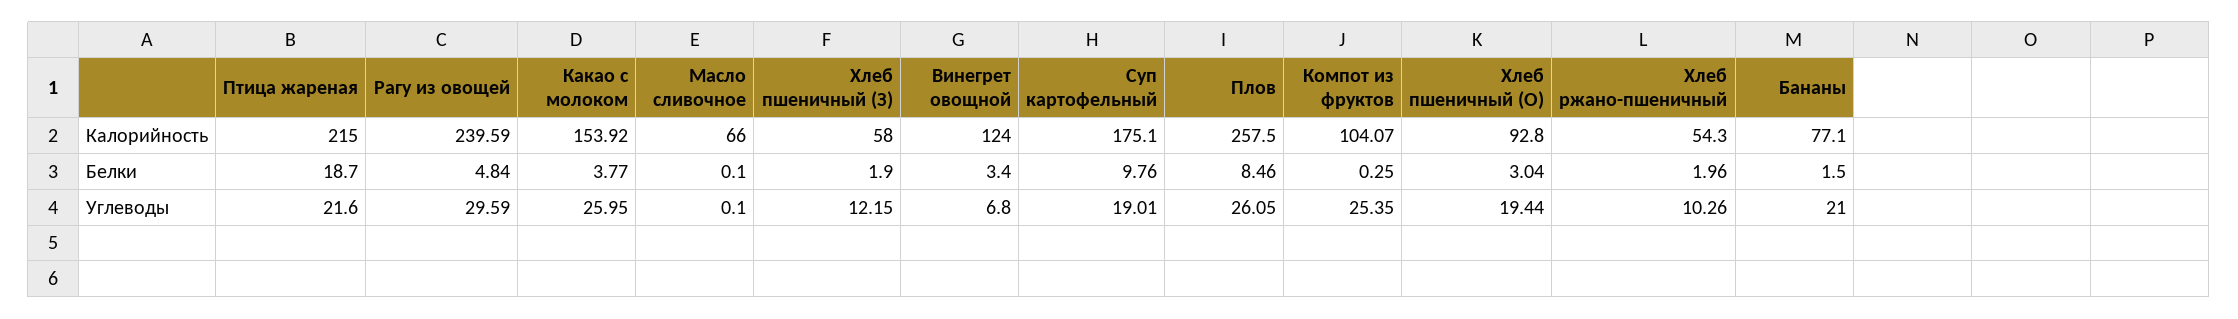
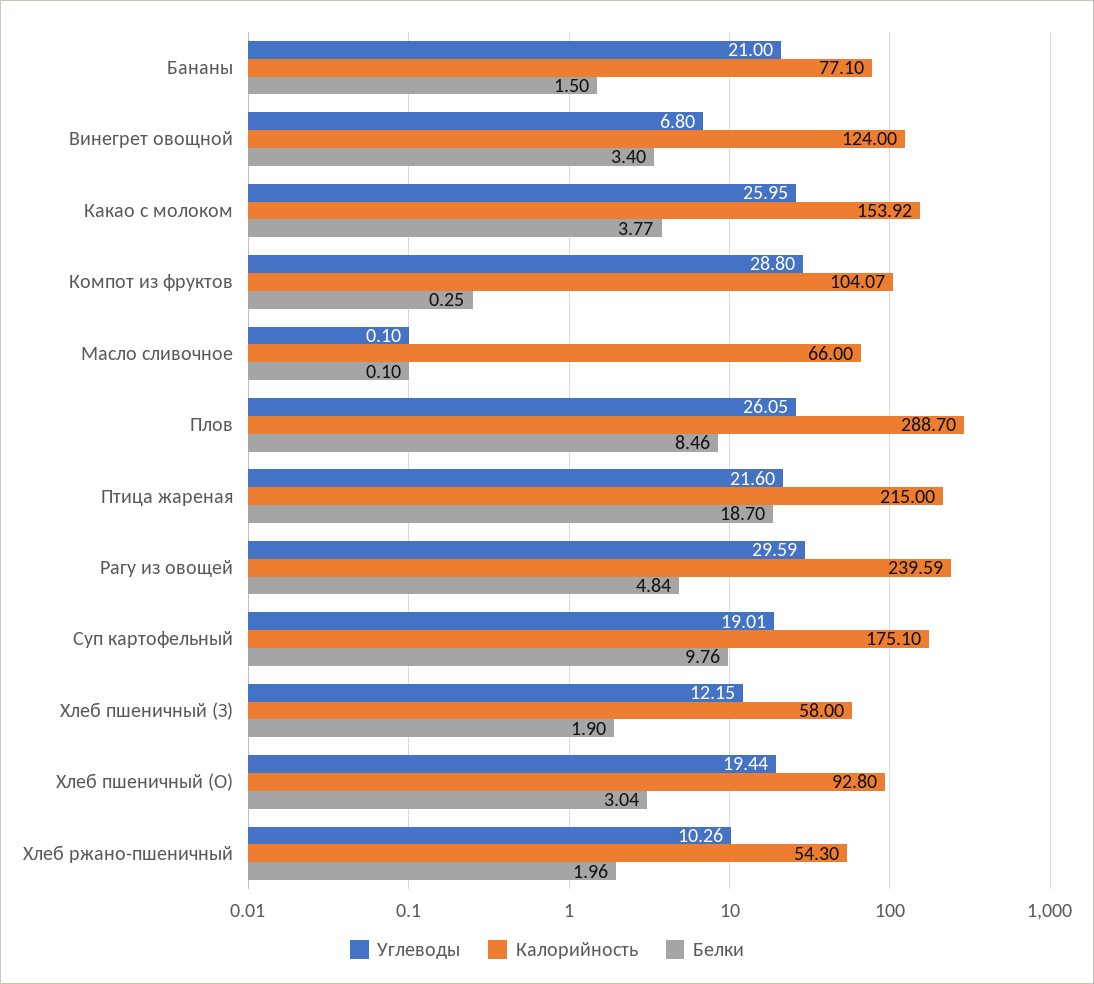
  {
    "Калорийность": {
      "Птица жареная": 215,
      "Рагу из овощей": 239.59,
      "Какао с молоком": 153.92,
      "Масло сливочное": 66,
      "Хлеб пшеничный (З)": 58,
      "Винегрет овощной": 124,
      "Суп картофельный": 175.1,
-     "Плов": 257.5,
+     "Плов": 288.7,
      "Компот из фруктов": 104.07,
      "Хлеб пшеничный (О)": 92.8,
      "Хлеб ржано-пшеничный": 54.3,
      "Бананы": 77.1
    },
    "Белки": {
      "Птица жареная": 18.7,
      "Рагу из овощей": 4.84,
      "Какао с молоком": 3.77,
      "Масло сливочное": 0.1,
      "Хлеб пшеничный (З)": 1.9,
      "Винегрет овощной": 3.4,
      "Суп картофельный": 9.76,
      "Плов": 8.46,
      "Компот из фруктов": 0.25,
      "Хлеб пшеничный (О)": 3.04,
      "Хлеб ржано-пшеничный": 1.96,
      "Бананы": 1.5
    },
    "Углеводы": {
      "Птица жареная": 21.6,
      "Рагу из овощей": 29.59,
      "Какао с молоком": 25.95,
      "Масло сливочное": 0.1,
      "Хлеб пшеничный (З)": 12.15,
      "Винегрет овощной": 6.8,
      "Суп картофельный": 19.01,
      "Плов": 26.05,
-     "Компот из фруктов": 25.35,
+     "Компот из фруктов": 28.8,
      "Хлеб пшеничный (О)": 19.44,
      "Хлеб ржано-пшеничный": 10.26,
      "Бананы": 21
    }
  }

